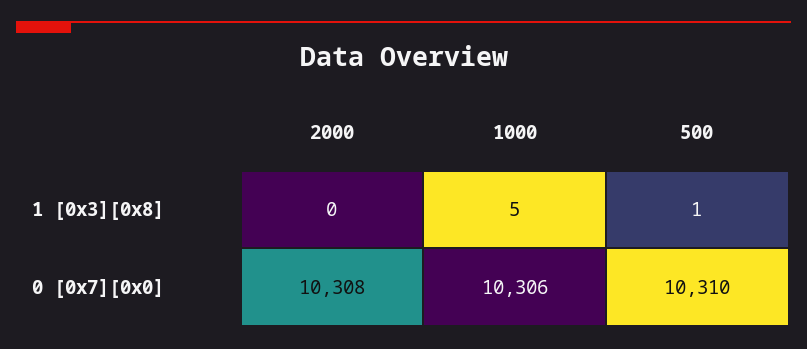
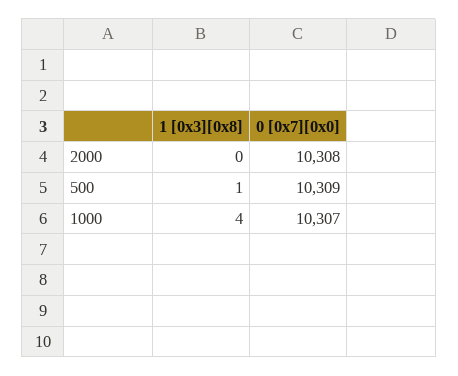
  {
    "2000": {
      "1 [0x3][0x8]": 0,
      "0 [0x7][0x0]": 10308
    },
    "1000": {
-     "1 [0x3][0x8]": 5,
+     "1 [0x3][0x8]": 4,
-     "0 [0x7][0x0]": 10306
+     "0 [0x7][0x0]": 10307
    },
    "500": {
      "1 [0x3][0x8]": 1,
-     "0 [0x7][0x0]": 10310
+     "0 [0x7][0x0]": 10309
    }
  }

